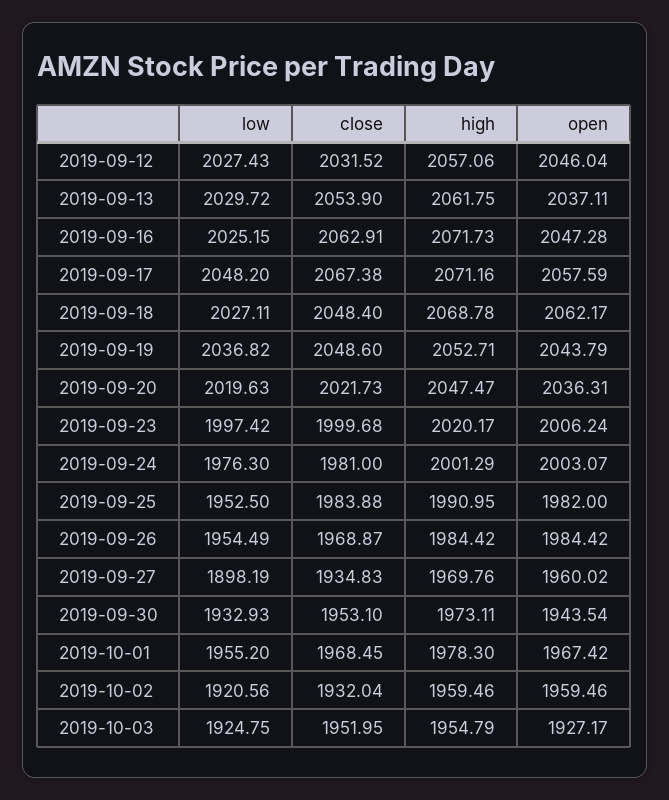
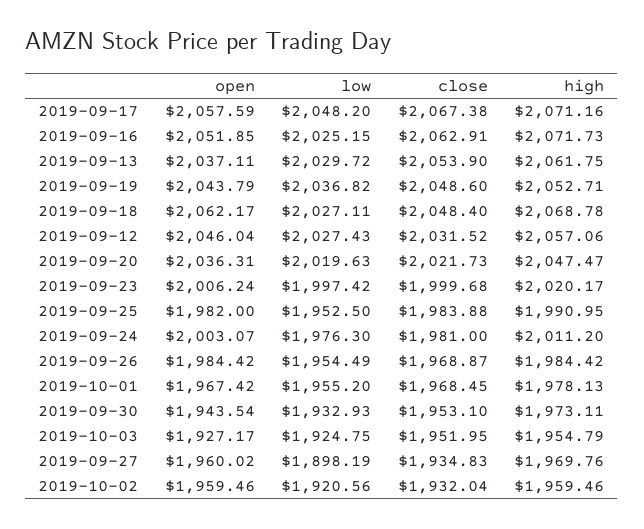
  {
    "low": {
      "2019-09-12": 2027.43,
      "2019-09-13": 2029.72,
      "2019-09-16": 2025.15,
      "2019-09-17": 2048.2,
      "2019-09-18": 2027.11,
      "2019-09-19": 2036.82,
      "2019-09-20": 2019.63,
      "2019-09-23": 1997.42,
      "2019-09-24": 1976.3,
      "2019-09-25": 1952.5,
      "2019-09-26": 1954.49,
      "2019-09-27": 1898.19,
      "2019-09-30": 1932.93,
      "2019-10-01": 1955.2,
      "2019-10-02": 1920.56,
      "2019-10-03": 1924.75
    },
    "close": {
      "2019-09-12": 2031.52,
      "2019-09-13": 2053.9,
      "2019-09-16": 2062.91,
      "2019-09-17": 2067.38,
      "2019-09-18": 2048.4,
      "2019-09-19": 2048.6,
      "2019-09-20": 2021.73,
      "2019-09-23": 1999.68,
      "2019-09-24": 1981,
      "2019-09-25": 1983.88,
      "2019-09-26": 1968.87,
      "2019-09-27": 1934.83,
      "2019-09-30": 1953.1,
      "2019-10-01": 1968.45,
      "2019-10-02": 1932.04,
      "2019-10-03": 1951.95
    },
    "high": {
      "2019-09-12": 2057.06,
      "2019-09-13": 2061.75,
      "2019-09-16": 2071.73,
      "2019-09-17": 2071.16,
      "2019-09-18": 2068.78,
      "2019-09-19": 2052.71,
      "2019-09-20": 2047.47,
      "2019-09-23": 2020.17,
-     "2019-09-24": 2001.29,
+     "2019-09-24": 2011.2,
      "2019-09-25": 1990.95,
      "2019-09-26": 1984.42,
      "2019-09-27": 1969.76,
      "2019-09-30": 1973.11,
-     "2019-10-01": 1978.3,
+     "2019-10-01": 1978.13,
      "2019-10-02": 1959.46,
      "2019-10-03": 1954.79
    },
    "open": {
      "2019-09-12": 2046.04,
      "2019-09-13": 2037.11,
-     "2019-09-16": 2047.28,
+     "2019-09-16": 2051.85,
      "2019-09-17": 2057.59,
      "2019-09-18": 2062.17,
      "2019-09-19": 2043.79,
      "2019-09-20": 2036.31,
      "2019-09-23": 2006.24,
      "2019-09-24": 2003.07,
      "2019-09-25": 1982,
      "2019-09-26": 1984.42,
      "2019-09-27": 1960.02,
      "2019-09-30": 1943.54,
      "2019-10-01": 1967.42,
      "2019-10-02": 1959.46,
      "2019-10-03": 1927.17
    }
  }

